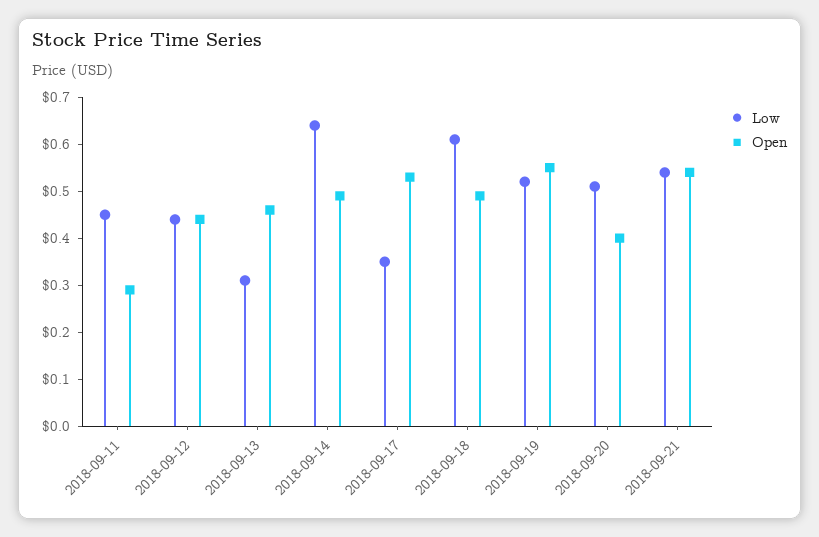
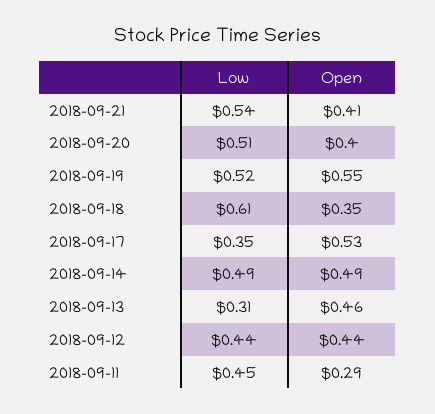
  {
    "Low": {
      "2018-09-11": 0.45,
      "2018-09-12": 0.44,
      "2018-09-13": 0.31,
-     "2018-09-14": 0.65,
+     "2018-09-14": 0.49,
      "2018-09-17": 0.35,
      "2018-09-18": 0.61,
      "2018-09-19": 0.52,
      "2018-09-20": 0.51,
      "2018-09-21": 0.54
    },
    "Open": {
      "2018-09-11": 0.29,
      "2018-09-12": 0.44,
      "2018-09-13": 0.46,
      "2018-09-14": 0.49,
      "2018-09-17": 0.53,
-     "2018-09-18": 0.5,
+     "2018-09-18": 0.35,
      "2018-09-19": 0.55,
      "2018-09-20": 0.4,
-     "2018-09-21": 0.55
+     "2018-09-21": 0.41
    }
  }

